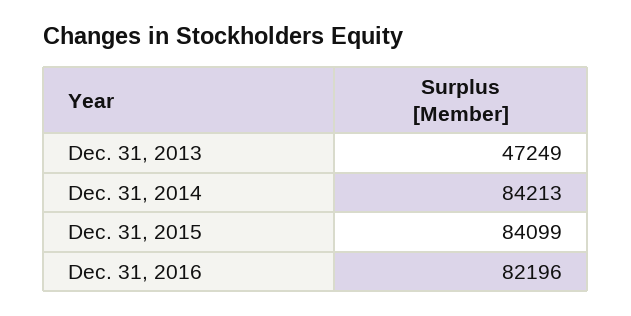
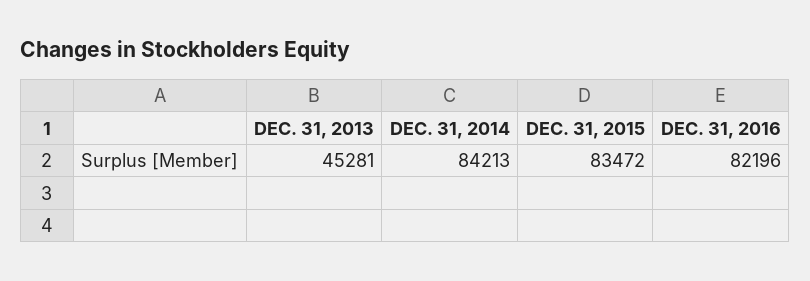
  {
-   "Dec. 31, 2013": 47249,
+   "Dec. 31, 2013": 45281,
    "Dec. 31, 2014": 84213,
-   "Dec. 31, 2015": 84099,
+   "Dec. 31, 2015": 83472,
    "Dec. 31, 2016": 82196
  }

